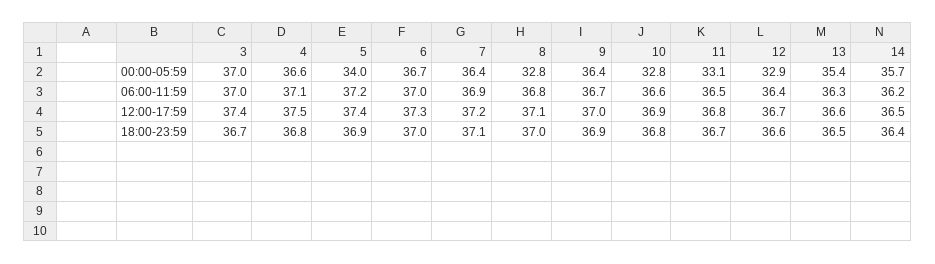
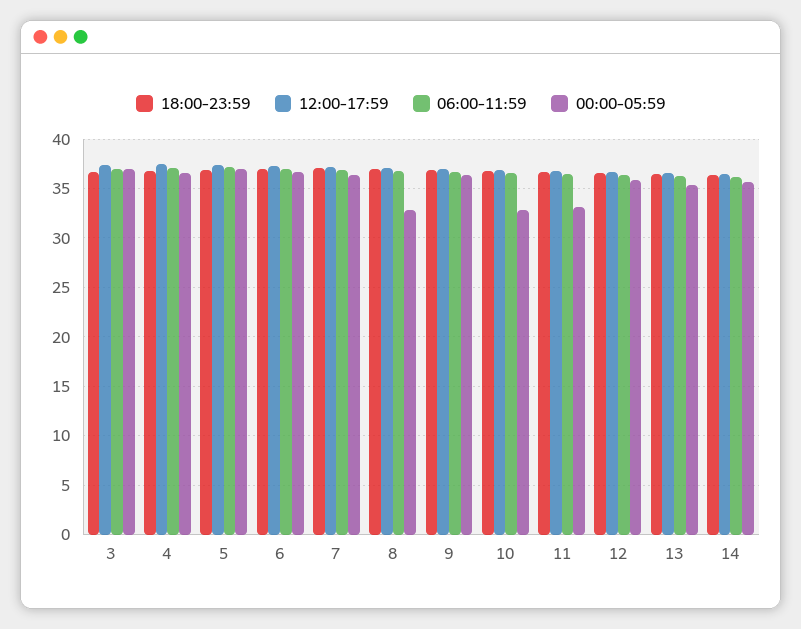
  {
    "00:00-05:59": {
      "3": 37,
      "4": 36.6,
-     "5": 34,
+     "5": 37,
      "6": 36.7,
      "7": 36.4,
      "8": 32.8,
      "9": 36.4,
      "10": 32.8,
      "11": 33.1,
-     "12": 32.9,
+     "12": 36,
      "13": 35.4,
      "14": 35.7
    },
    "06:00-11:59": {
      "3": 37,
      "4": 37.1,
      "5": 37.2,
      "6": 37,
      "7": 36.9,
      "8": 36.8,
      "9": 36.7,
      "10": 36.6,
      "11": 36.5,
      "12": 36.4,
      "13": 36.3,
      "14": 36.2
    },
    "12:00-17:59": {
      "3": 37.4,
      "4": 37.5,
      "5": 37.4,
      "6": 37.3,
      "7": 37.2,
      "8": 37.1,
      "9": 37,
      "10": 36.9,
      "11": 36.8,
      "12": 36.7,
      "13": 36.6,
      "14": 36.5
    },
    "18:00-23:59": {
      "3": 36.7,
      "4": 36.8,
      "5": 36.9,
      "6": 37,
      "7": 37.1,
      "8": 37,
      "9": 36.9,
      "10": 36.8,
      "11": 36.7,
      "12": 36.6,
      "13": 36.5,
      "14": 36.4
    }
  }

